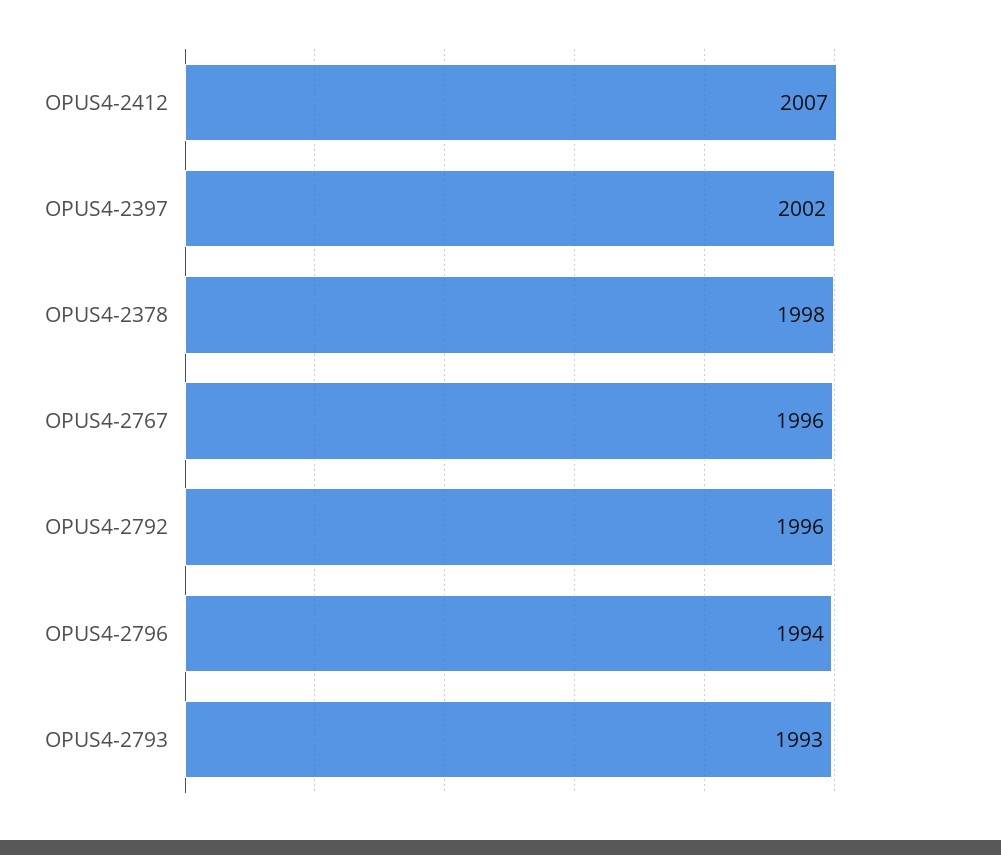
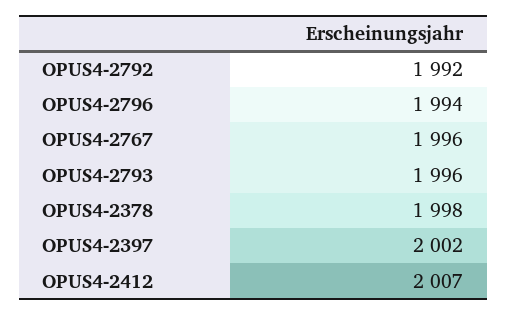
  {
    "OPUS4-2412": 2007,
    "OPUS4-2397": 2002,
    "OPUS4-2378": 1998,
    "OPUS4-2767": 1996,
-   "OPUS4-2792": 1996,
+   "OPUS4-2792": 1992,
    "OPUS4-2796": 1994,
-   "OPUS4-2793": 1993
+   "OPUS4-2793": 1996
  }

